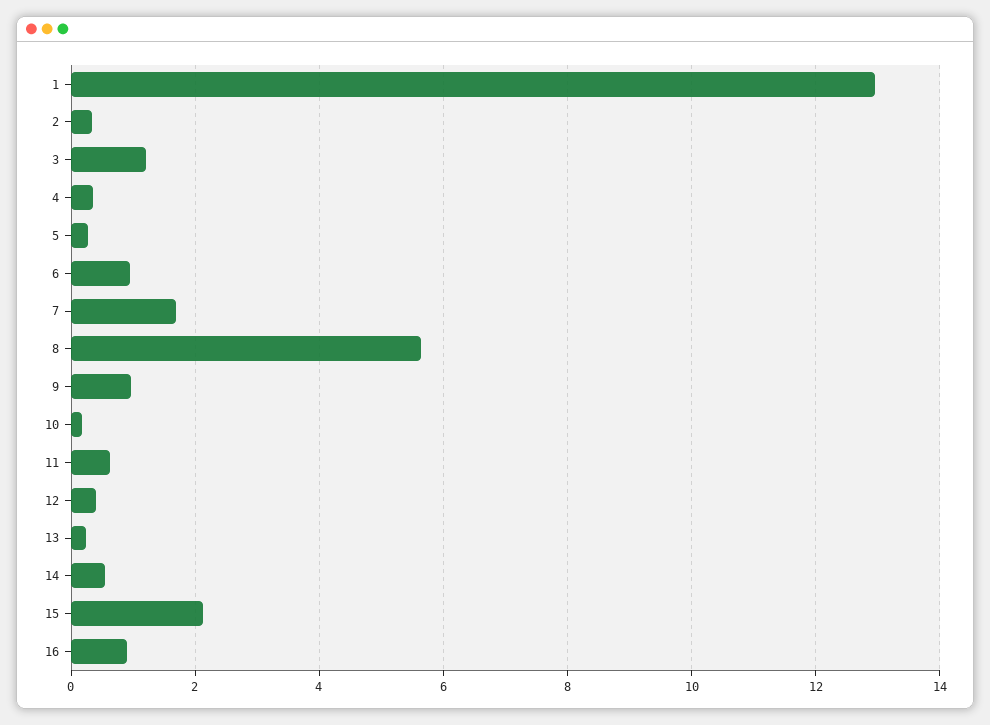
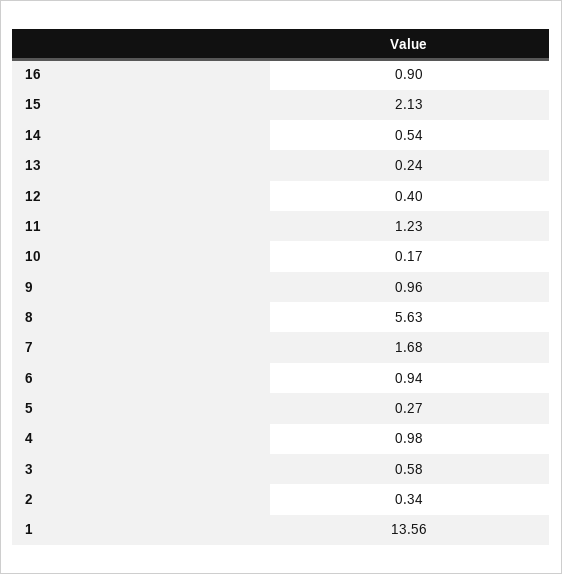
  {
-   "1": 13,
+   "1": 13.56,
    "2": 0.34,
-   "3": 1.2,
+   "3": 0.58,
-   "4": 0.4,
+   "4": 0.98,
    "5": 0.27,
    "6": 0.94,
    "7": 1.68,
    "8": 5.63,
    "9": 0.96,
    "10": 0.17,
-   "11": 0.6,
+   "11": 1.23,
    "12": 0.4,
    "13": 0.24,
    "14": 0.54,
    "15": 2.13,
    "16": 0.9
  }

